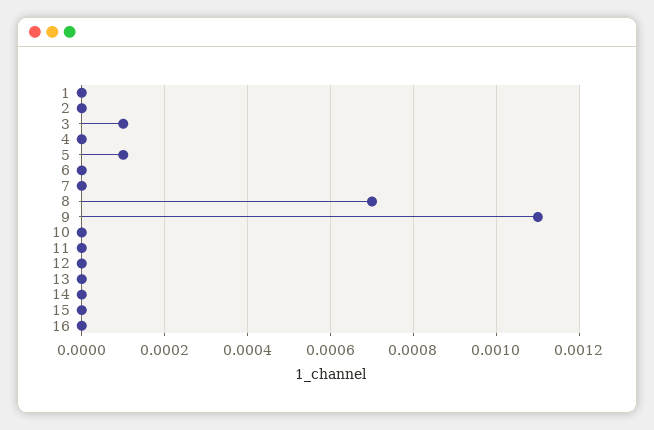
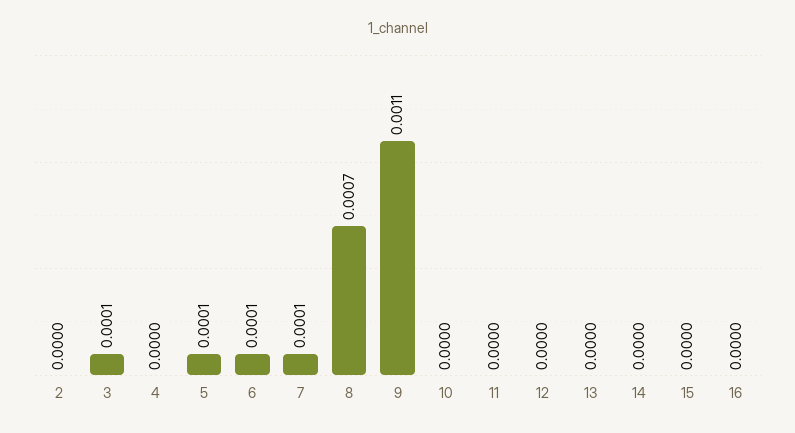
  {
-   "1": 0,
    "2": 0,
    "3": 0.0001,
    "4": 0,
    "5": 0.0001,
-   "6": 0,
+   "6": 0.0001,
-   "7": 0,
+   "7": 0.0001,
    "8": 0.0007,
    "9": 0.0011,
    "10": 0,
    "11": 0,
    "12": 0,
    "13": 0,
    "14": 0,
    "15": 0,
    "16": 0
  }

